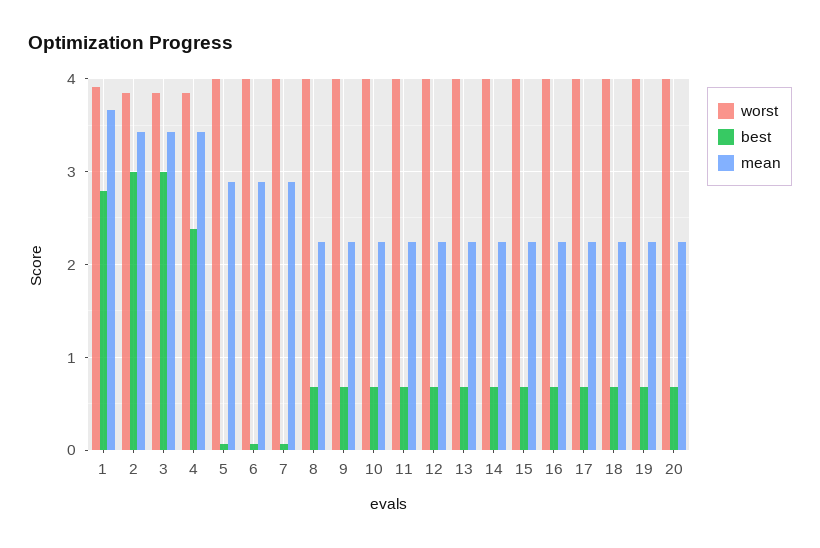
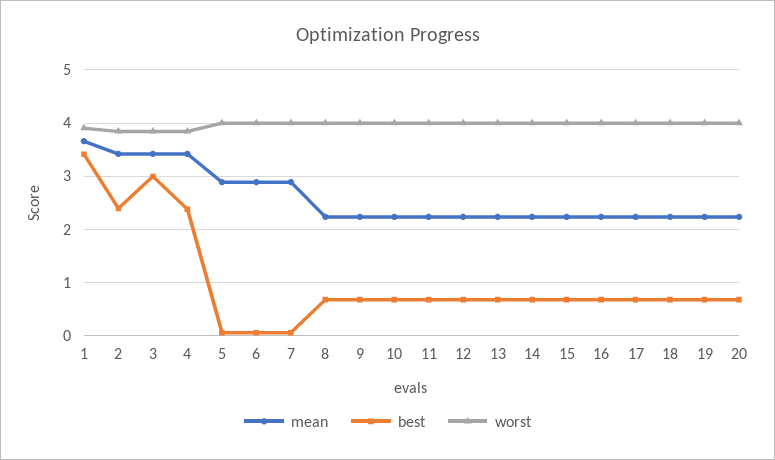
  {
    "worst": {
      "1": 3.9,
      "2": 3.8,
      "3": 3.8,
      "4": 3.8,
      "5": 4,
      "6": 4,
      "7": 4,
      "8": 4,
      "9": 4,
      "10": 4,
      "11": 4,
      "12": 4,
      "13": 4,
      "14": 4,
      "15": 4,
      "16": 4,
      "17": 4,
      "18": 4,
      "19": 4,
      "20": 4
    },
    "best": {
-     "1": 2.8,
+     "1": 3.4,
-     "2": 3,
+     "2": 2.4,
      "3": 3,
      "4": 2.4,
      "5": 0.1,
      "6": 0.1,
      "7": 0.1,
      "8": 0.7,
      "9": 0.7,
      "10": 0.7,
      "11": 0.7,
      "12": 0.7,
      "13": 0.7,
      "14": 0.7,
      "15": 0.7,
      "16": 0.7,
      "17": 0.7,
      "18": 0.7,
      "19": 0.7,
      "20": 0.7
    },
    "mean": {
      "1": 3.7,
      "2": 3.4,
      "3": 3.4,
      "4": 3.4,
      "5": 2.9,
      "6": 2.9,
      "7": 2.9,
      "8": 2.2,
      "9": 2.2,
      "10": 2.2,
      "11": 2.2,
      "12": 2.2,
      "13": 2.2,
      "14": 2.2,
      "15": 2.2,
      "16": 2.2,
      "17": 2.2,
      "18": 2.2,
      "19": 2.2,
      "20": 2.2
    }
  }

